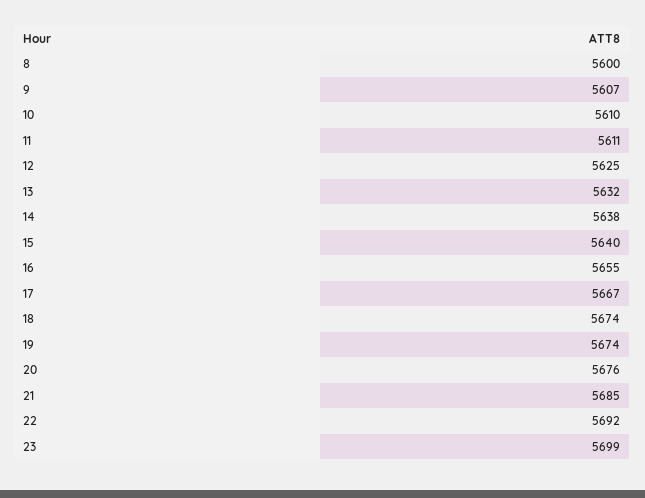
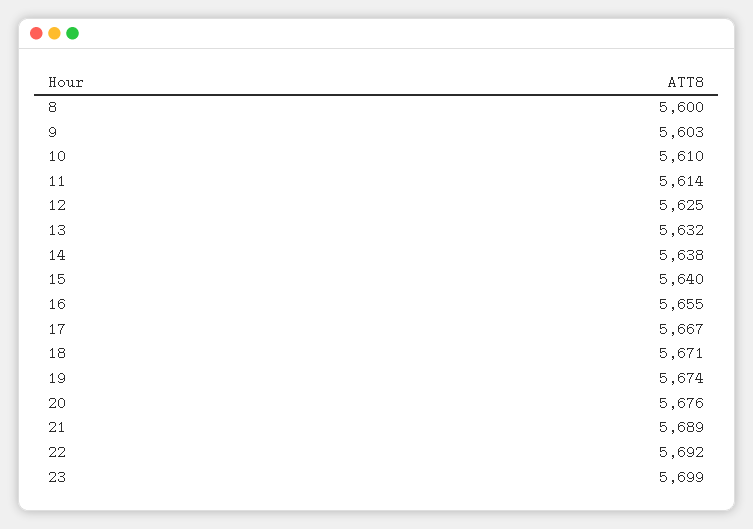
  {
    "8": 5600,
-   "9": 5607,
+   "9": 5603,
    "10": 5610,
-   "11": 5611,
+   "11": 5614,
    "12": 5625,
    "13": 5632,
    "14": 5638,
    "15": 5640,
    "16": 5655,
    "17": 5667,
-   "18": 5674,
+   "18": 5671,
    "19": 5674,
    "20": 5676,
-   "21": 5685,
+   "21": 5689,
    "22": 5692,
    "23": 5699
  }

